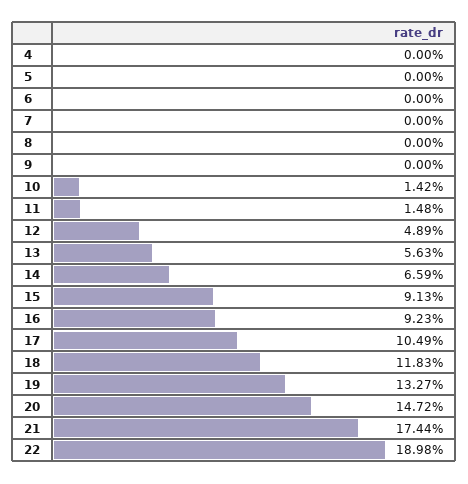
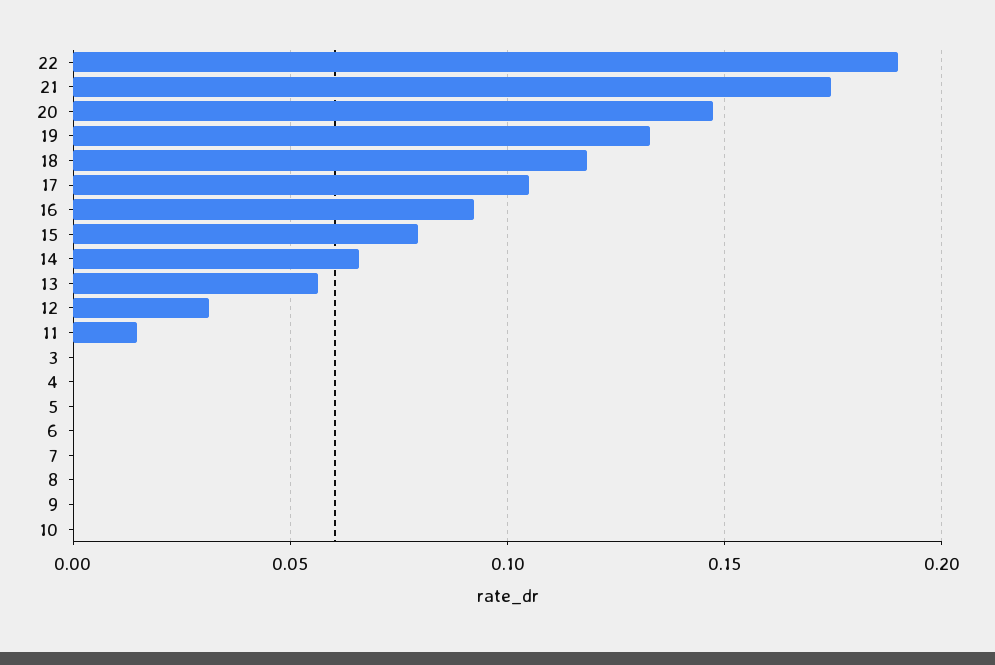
  {
    "4": 0,
    "5": 0,
    "6": 0,
    "7": 0,
    "8": 0,
    "9": 0,
-   "10": 0.0142,
+   "10": 0,
    "11": 0.0148,
-   "12": 0.0489,
+   "12": 0.03,
    "13": 0.0563,
    "14": 0.0659,
-   "15": 0.0913,
+   "15": 0.08,
    "16": 0.0923,
    "17": 0.1049,
    "18": 0.1183,
    "19": 0.1327,
    "20": 0.1472,
    "21": 0.1744,
-   "22": 0.1898
+   "22": 0.1898,
+   "3": 0
  }

